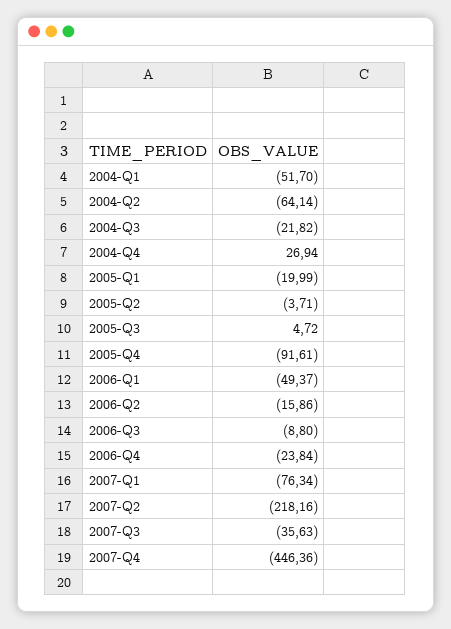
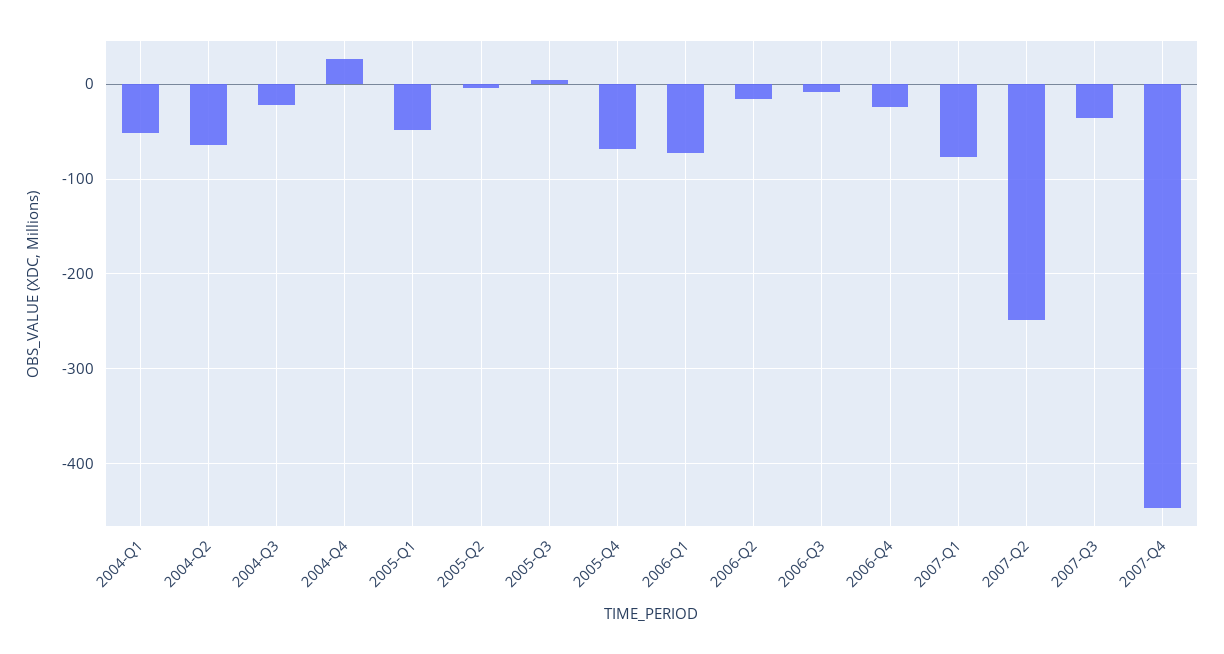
  {
    "2004-Q1": -51.7,
    "2004-Q2": -64.14,
    "2004-Q3": -21.82,
    "2004-Q4": 26.94,
-   "2005-Q1": -19.99,
+   "2005-Q1": -50,
    "2005-Q2": -3.71,
    "2005-Q3": 4.72,
-   "2005-Q4": -91.61,
+   "2005-Q4": -70,
-   "2006-Q1": -49.37,
+   "2006-Q1": -70,
    "2006-Q2": -15.86,
    "2006-Q3": -8.8,
    "2006-Q4": -23.84,
    "2007-Q1": -76.34,
-   "2007-Q2": -218.16,
+   "2007-Q2": -250,
    "2007-Q3": -35.63,
    "2007-Q4": -446.36
  }

